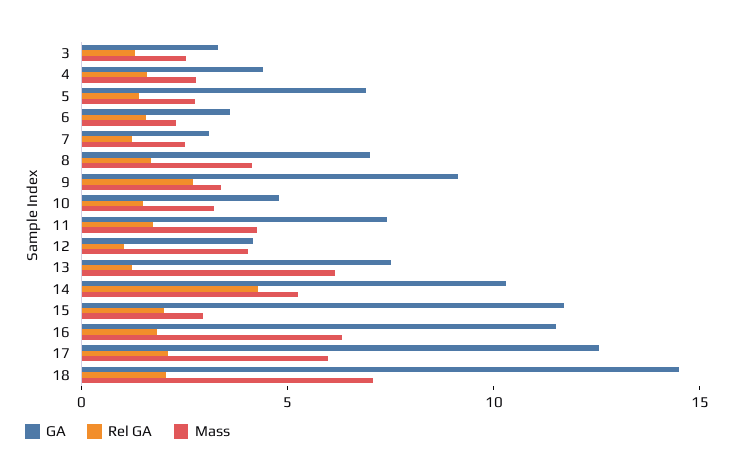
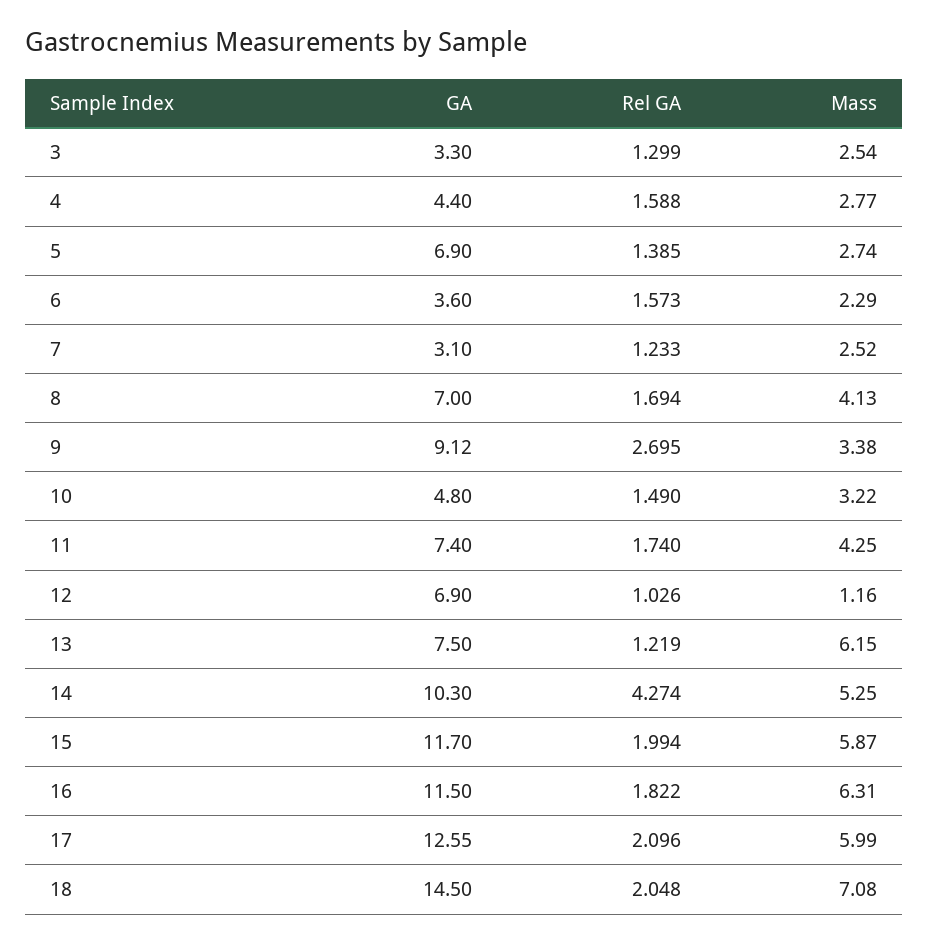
  {
    "GA": {
      "3": 3.3,
      "4": 4.4,
      "5": 6.9,
      "6": 3.6,
      "7": 3.1,
      "8": 7,
      "9": 9.12,
      "10": 4.8,
      "11": 7.4,
-     "12": 4,
+     "12": 6.9,
      "13": 7.5,
      "14": 10.3,
      "15": 11.7,
      "16": 11.5,
      "17": 12.55,
      "18": 14.5
    },
    "Rel GA": {
      "3": 1.299,
      "4": 1.588,
      "5": 1.385,
      "6": 1.573,
      "7": 1.233,
      "8": 1.694,
      "9": 2.695,
      "10": 1.49,
      "11": 1.74,
      "12": 1.026,
      "13": 1.219,
      "14": 4.274,
      "15": 1.994,
      "16": 1.822,
      "17": 2.096,
      "18": 2.048
    },
    "Mass": {
      "3": 2.54,
      "4": 2.77,
      "5": 2.74,
      "6": 2.29,
      "7": 2.52,
      "8": 4.13,
      "9": 3.38,
      "10": 3.22,
      "11": 4.25,
-     "12": 4,
+     "12": 1.16,
      "13": 6.15,
      "14": 5.25,
-     "15": 3,
+     "15": 5.87,
      "16": 6.31,
      "17": 5.99,
      "18": 7.08
    }
  }

